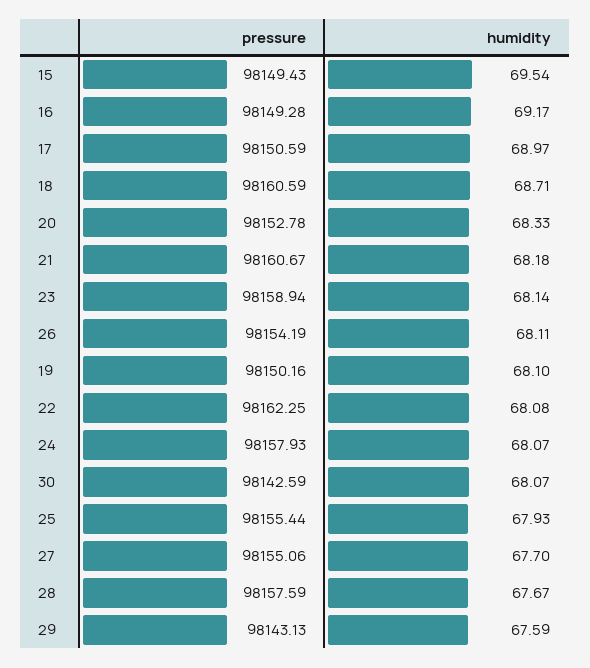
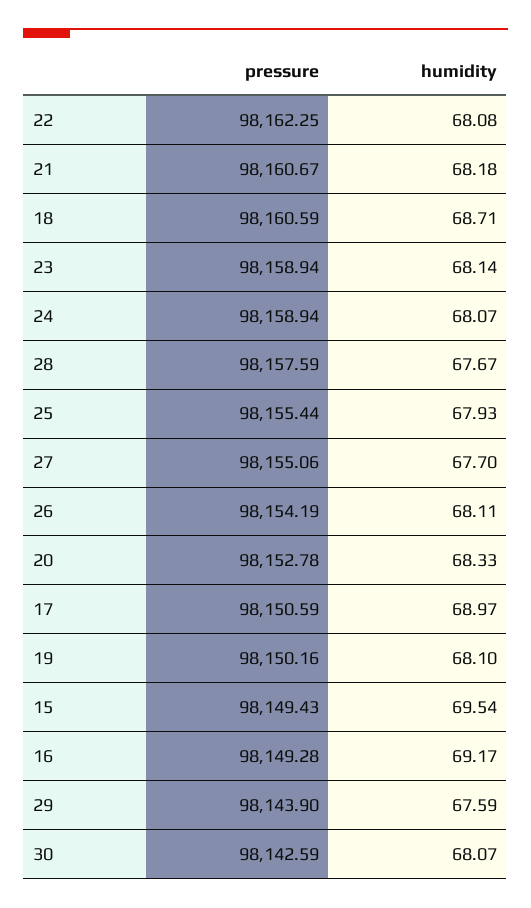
  {
    "pressure": {
      "15": 98149.43,
      "16": 98149.28,
      "17": 98150.59,
      "18": 98160.59,
      "20": 98152.78,
      "21": 98160.67,
      "23": 98158.94,
      "26": 98154.19,
      "19": 98150.16,
      "22": 98162.25,
-     "24": 98157.93,
+     "24": 98158.94,
      "30": 98142.59,
      "25": 98155.44,
      "27": 98155.06,
      "28": 98157.59,
-     "29": 98143.13
+     "29": 98143.9
    },
    "humidity": {
      "15": 69.54,
      "16": 69.17,
      "17": 68.97,
      "18": 68.71,
      "20": 68.33,
      "21": 68.18,
      "23": 68.14,
      "26": 68.11,
      "19": 68.1,
      "22": 68.08,
      "24": 68.07,
      "30": 68.07,
      "25": 67.93,
      "27": 67.7,
      "28": 67.67,
      "29": 67.59
    }
  }

